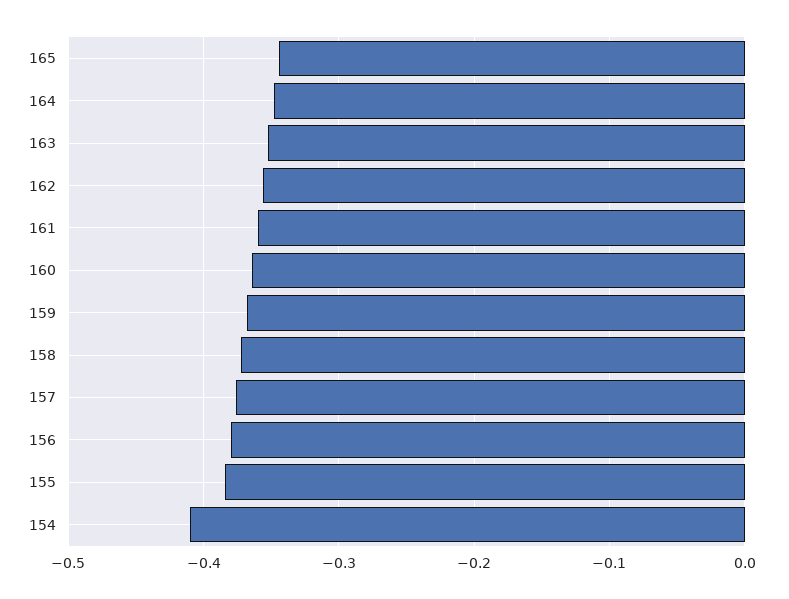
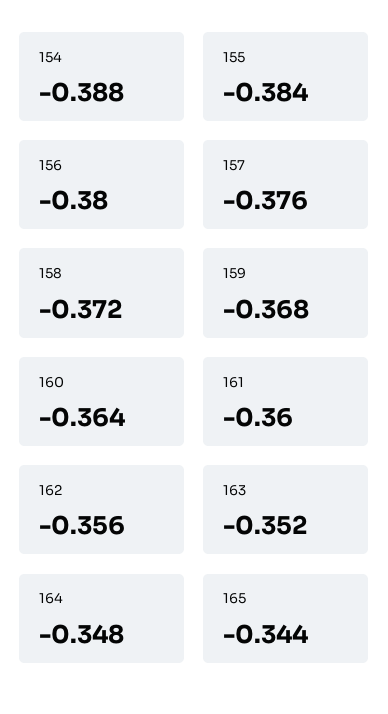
  {
    "165": -0.344,
    "164": -0.348,
    "163": -0.352,
    "162": -0.356,
    "161": -0.36,
    "160": -0.364,
    "159": -0.368,
    "158": -0.372,
    "157": -0.376,
    "156": -0.38,
    "155": -0.384,
-   "154": -0.41
+   "154": -0.388
  }

